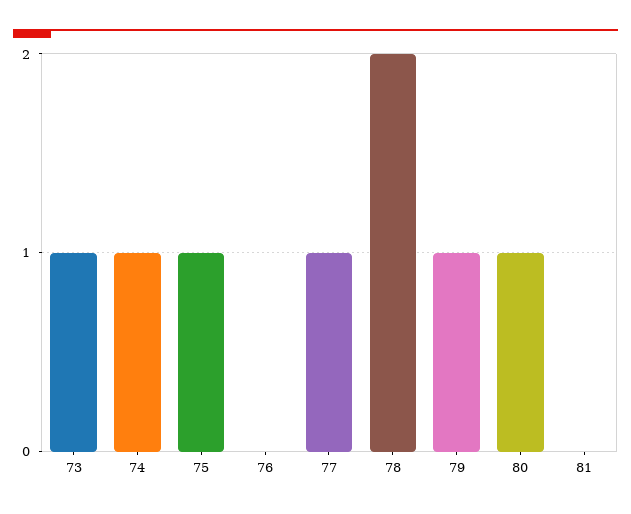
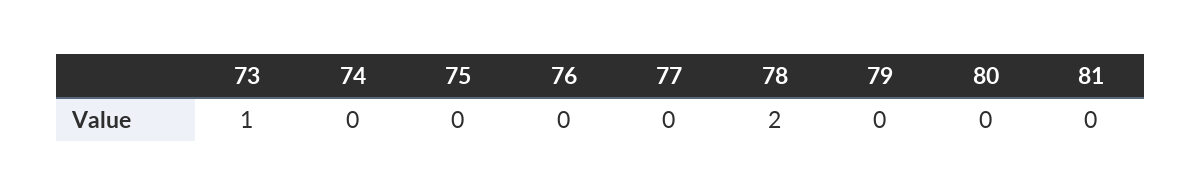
  {
    "73": 1,
-   "74": 1,
+   "74": 0,
-   "75": 1,
+   "75": 0,
    "76": 0,
-   "77": 1,
+   "77": 0,
    "78": 2,
-   "79": 1,
+   "79": 0,
-   "80": 1,
+   "80": 0,
    "81": 0
  }

